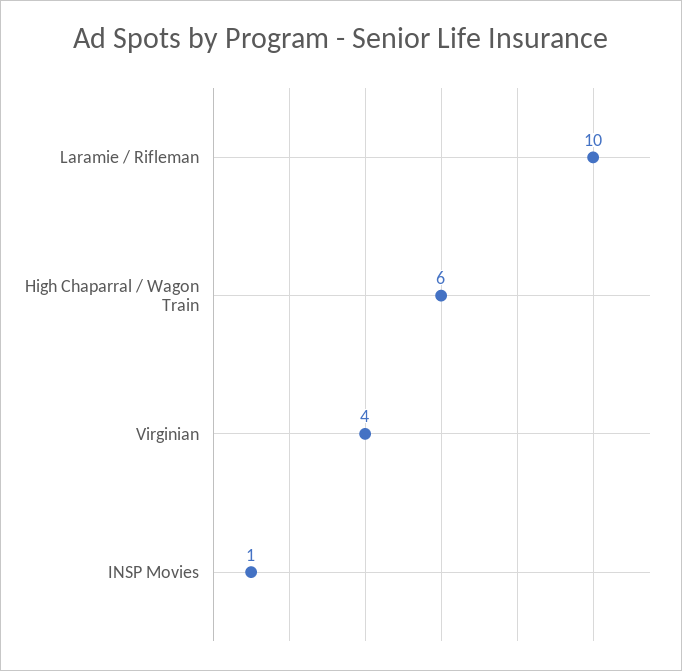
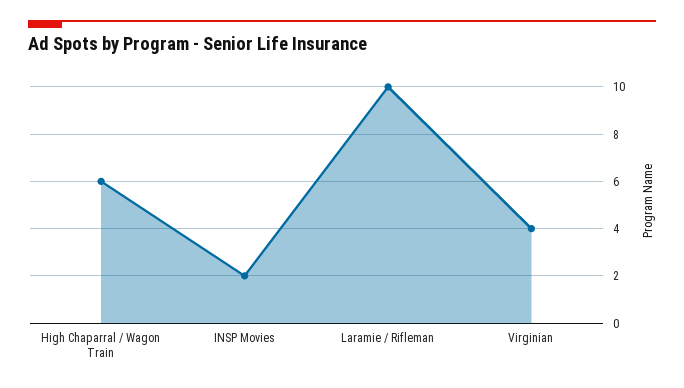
  {
    "Laramie / Rifleman": 10,
    "High Chaparral / Wagon Train": 6,
    "Virginian": 4,
-   "INSP Movies": 1
+   "INSP Movies": 2
  }

